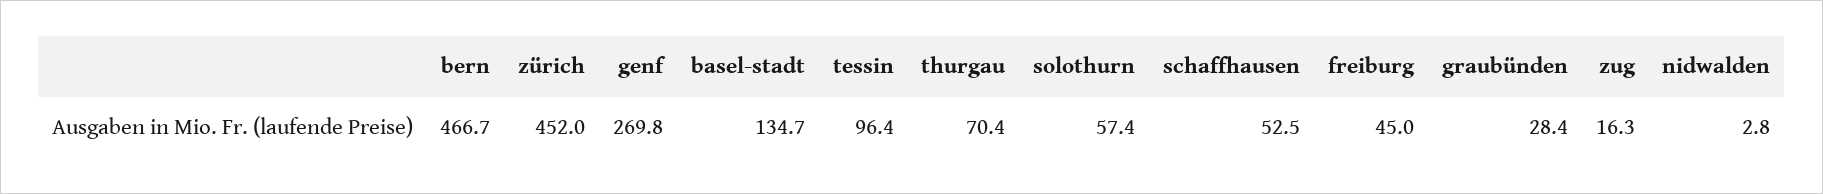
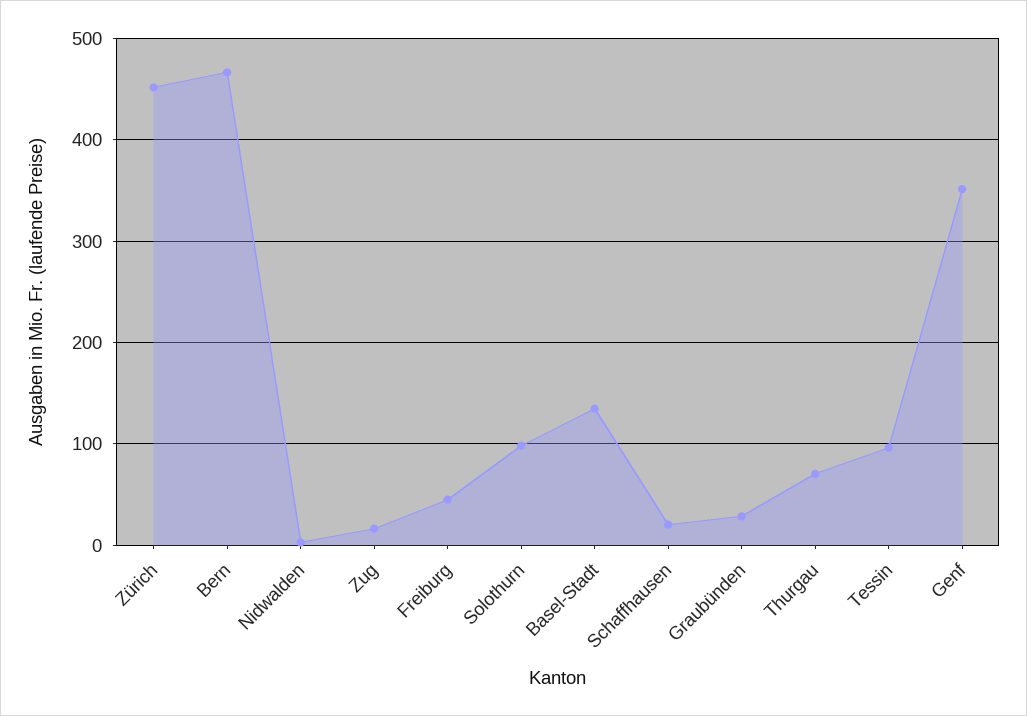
  {
    "bern": 466.7,
    "zürich": 452,
-   "genf": 269.8,
+   "genf": 350,
    "basel-stadt": 134.7,
    "tessin": 96.4,
    "thurgau": 70.4,
-   "solothurn": 57.4,
+   "solothurn": 100,
-   "schaffhausen": 52.5,
+   "schaffhausen": 20,
    "freiburg": 45,
    "graubünden": 28.4,
    "zug": 16.3,
    "nidwalden": 2.8
  }

